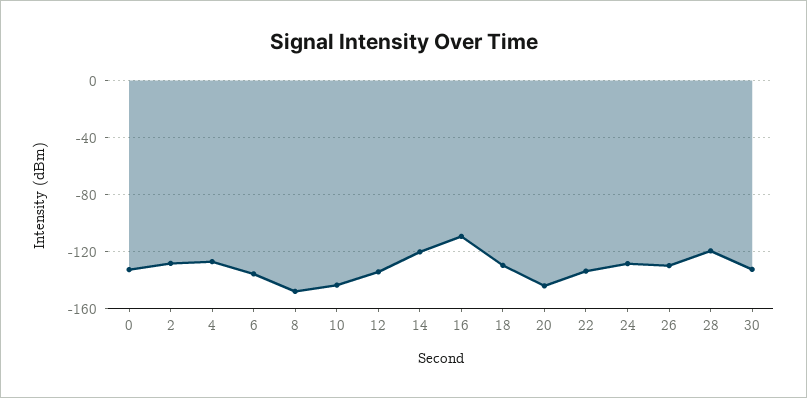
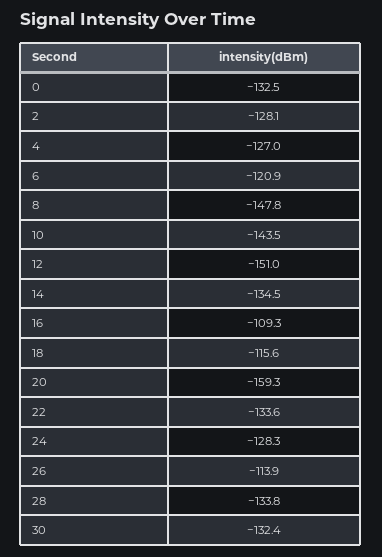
  {
    "0": -132.5,
    "2": -128.1,
    "4": -127,
-   "6": -135,
+   "6": -120.9,
    "8": -147.8,
    "10": -143.5,
-   "12": -135,
+   "12": -151,
-   "14": -120,
+   "14": -134.5,
    "16": -109.3,
-   "18": -130,
+   "18": -115.6,
-   "20": -145,
+   "20": -159.3,
    "22": -133.6,
    "24": -128.3,
-   "26": -130,
+   "26": -113.9,
-   "28": -120,
+   "28": -133.8,
    "30": -132.4
  }

